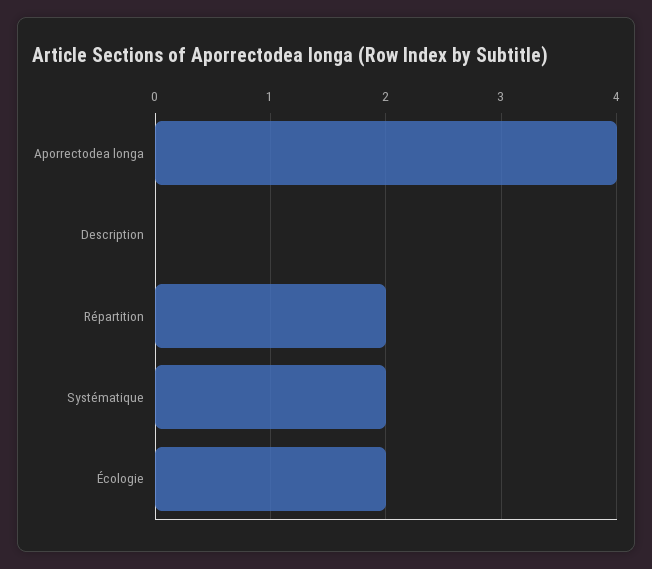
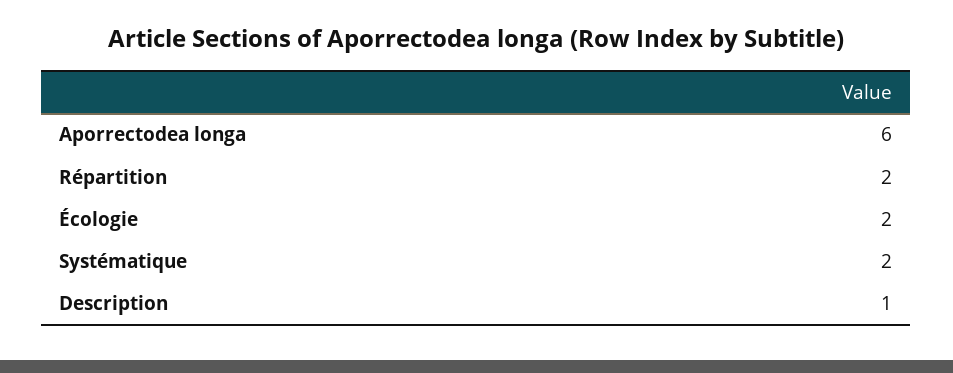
  {
-   "Aporrectodea longa": 4,
+   "Aporrectodea longa": 6,
-   "Description": 0,
+   "Description": 1,
    "Répartition": 2,
    "Systématique": 2,
    "Écologie": 2
  }

